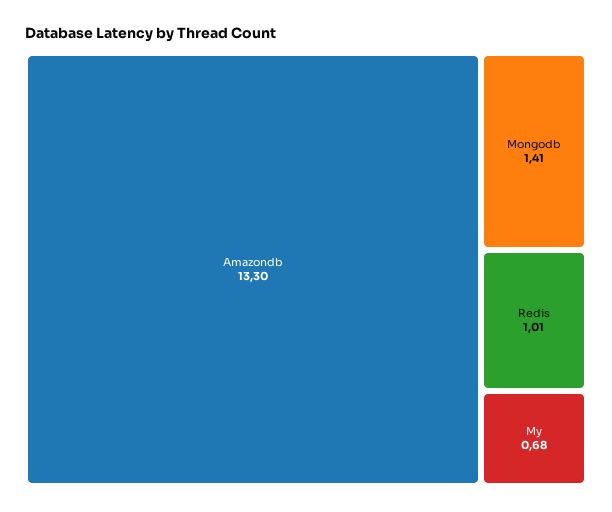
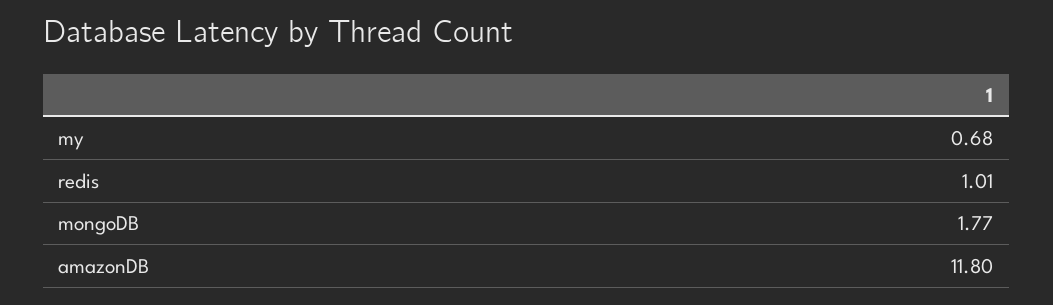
  {
-   "Amazondb": 13.3,
+   "Amazondb": 11.8,
-   "Mongodb": 1.41,
+   "Mongodb": 1.77,
    "Redis": 1.01,
    "My": 0.68
  }

